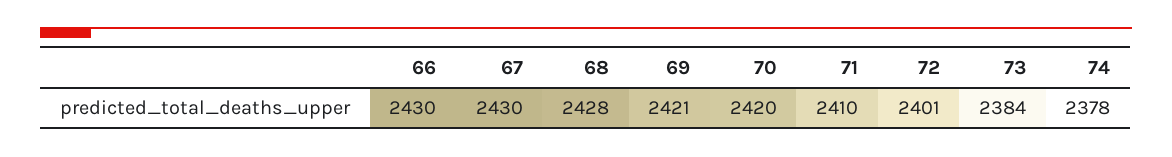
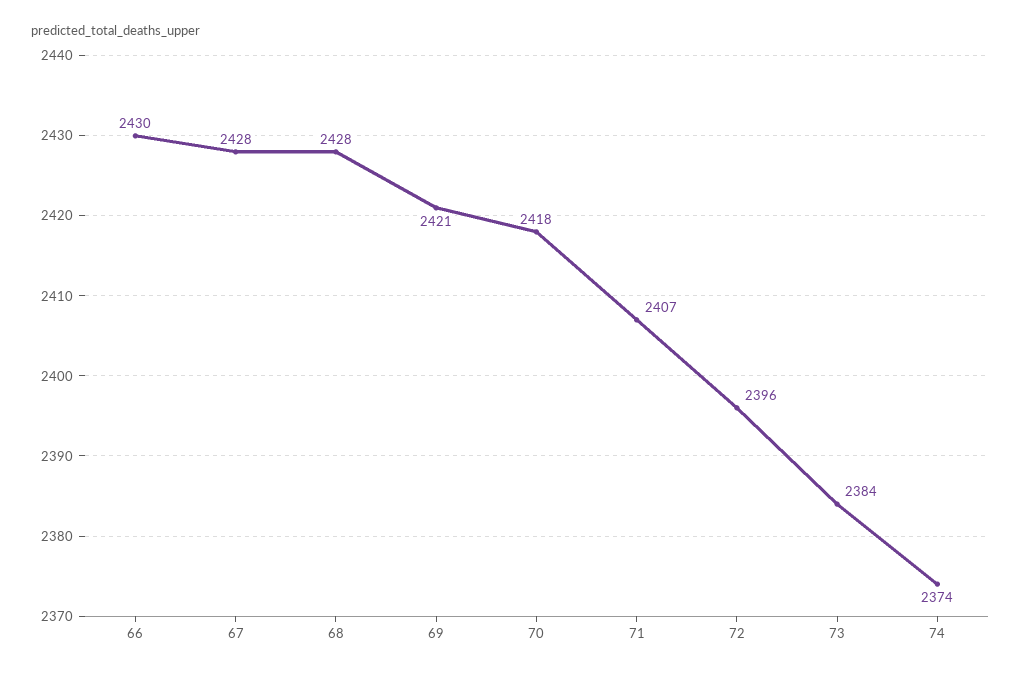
  {
    "66": 2430,
-   "67": 2430,
+   "67": 2428,
    "68": 2428,
    "69": 2421,
-   "70": 2420,
+   "70": 2418,
-   "71": 2410,
+   "71": 2407,
-   "72": 2401,
+   "72": 2396,
    "73": 2384,
-   "74": 2378
+   "74": 2374
  }

